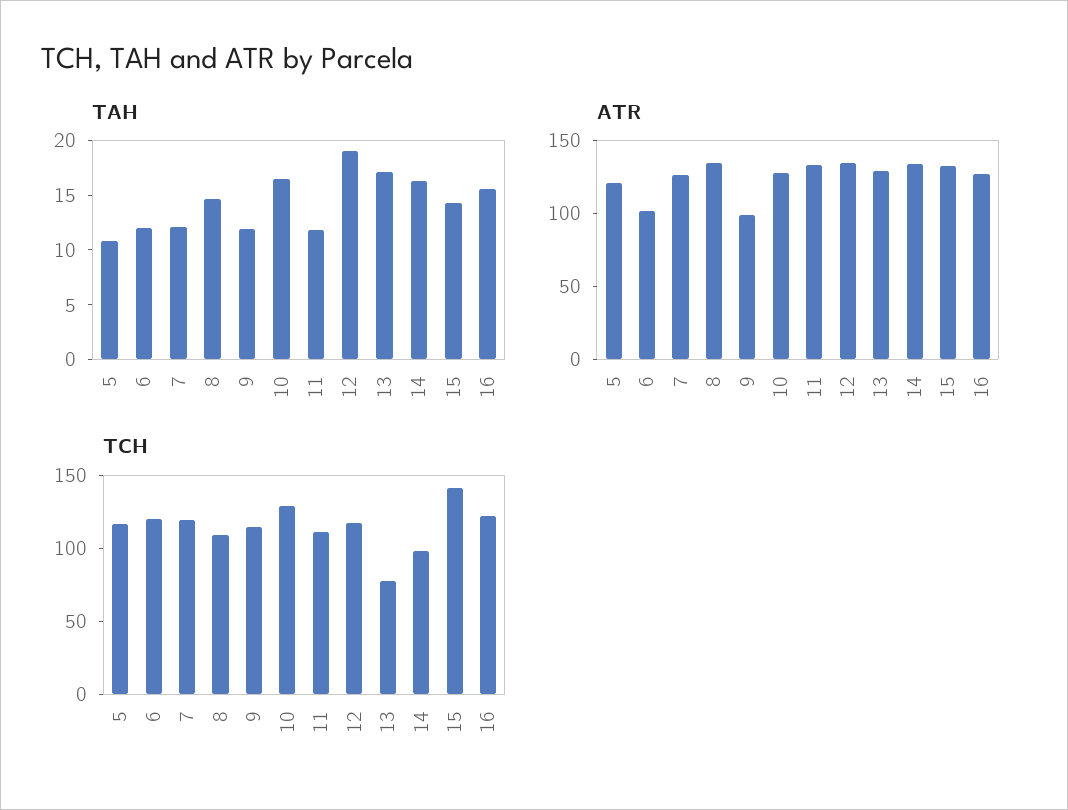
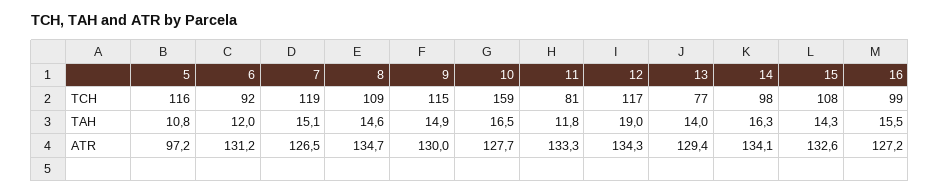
  {
    "TAH": {
      "5": 10.8,
      "6": 12,
-     "7": 12,
+     "7": 15.1,
      "8": 14.6,
-     "9": 12,
+     "9": 14.9,
      "10": 16.5,
      "11": 11.8,
      "12": 19,
-     "13": 17,
+     "13": 14,
      "14": 16.3,
      "15": 14.3,
      "16": 15.5
    },
    "ATR": {
-     "5": 120,
+     "5": 97.2,
-     "6": 100,
+     "6": 131.2,
      "7": 126.5,
      "8": 134.7,
-     "9": 100,
+     "9": 130,
      "10": 127.7,
      "11": 133.3,
      "12": 134.3,
      "13": 129.4,
      "14": 134.1,
      "15": 132.6,
      "16": 127.2
    },
    "TCH": {
      "5": 116,
-     "6": 120,
+     "6": 92,
      "7": 119,
      "8": 109,
      "9": 115,
-     "10": 130,
+     "10": 159,
-     "11": 110,
+     "11": 81,
      "12": 117,
      "13": 77,
      "14": 98,
-     "15": 140,
+     "15": 108,
-     "16": 120
+     "16": 99
    }
  }

